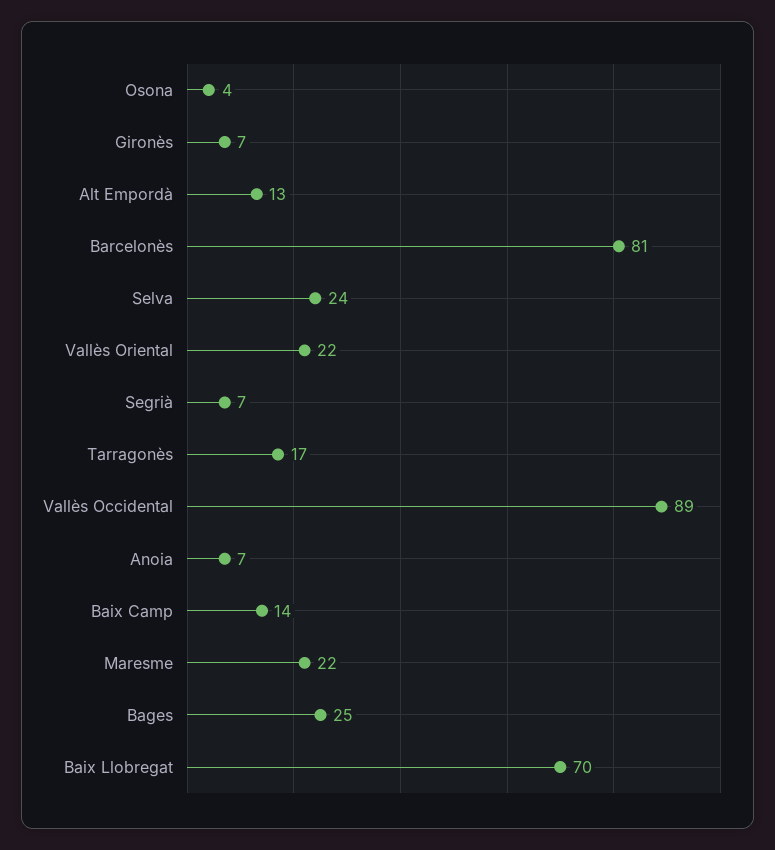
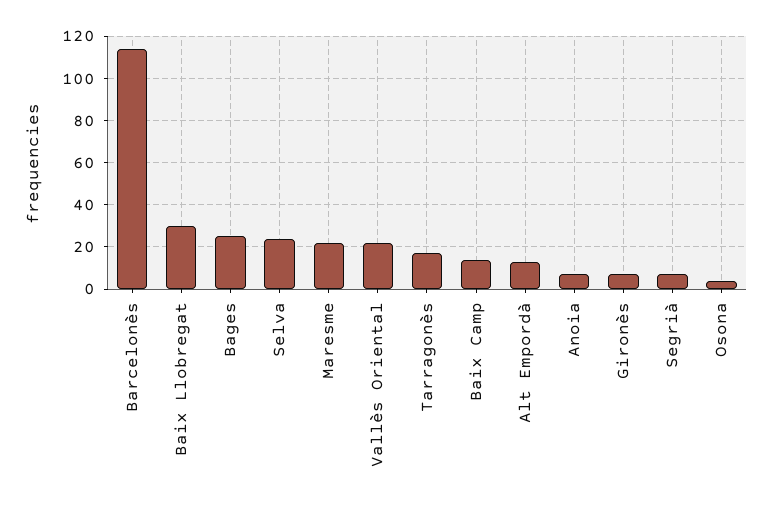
  {
    "Osona": 4,
    "Gironès": 7,
    "Alt Empordà": 13,
-   "Barcelonès": 81,
+   "Barcelonès": 115,
    "Selva": 24,
    "Vallès Oriental": 22,
    "Segrià": 7,
    "Tarragonès": 17,
-   "Vallès Occidental": 89,
    "Anoia": 7,
    "Baix Camp": 14,
    "Maresme": 22,
    "Bages": 25,
-   "Baix Llobregat": 70
+   "Baix Llobregat": 30
  }

